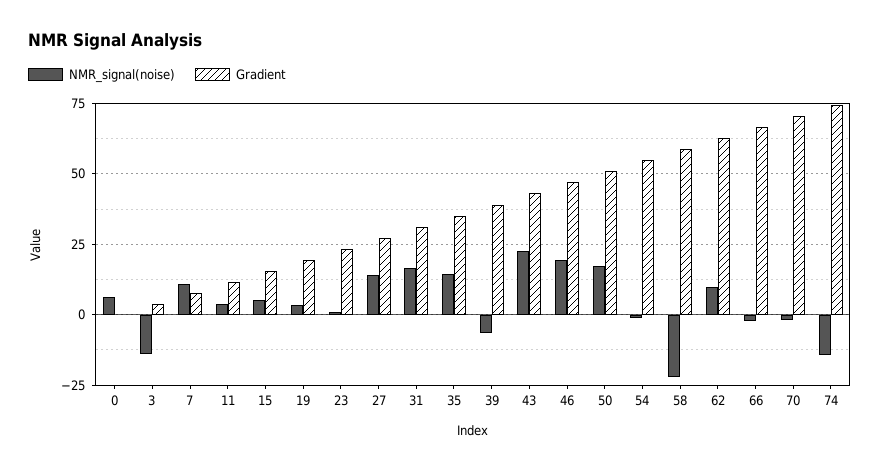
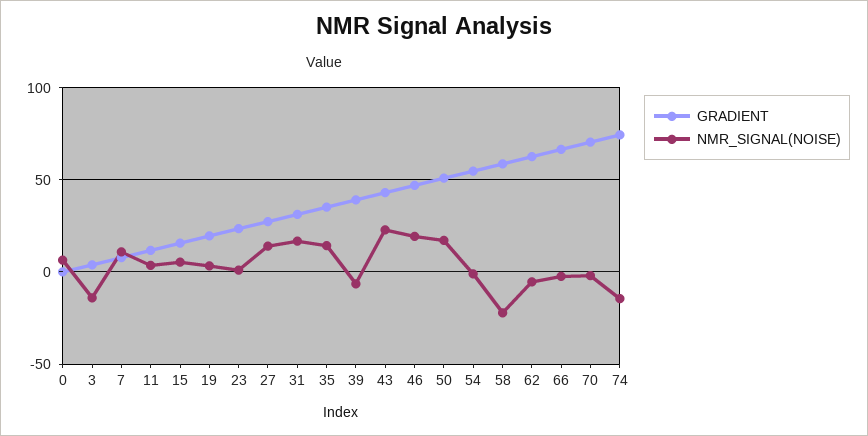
  {
    "NMR_signal(noise)": {
      "0": 7.5,
      "3": -15,
      "7": 10,
      "11": 2.5,
      "15": 5,
      "19": 2.5,
      "23": 0,
      "27": 15,
      "31": 17.5,
      "35": 15,
      "39": -7.5,
      "43": 22.5,
      "46": 20,
      "50": 17.5,
      "54": 0,
      "58": -22.5,
-     "62": 10,
+     "62": -5,
      "66": -2.5,
      "70": -2.5,
      "74": -15
    },
    "Gradient": {
      "0": 0,
      "3": 5,
      "7": 7.5,
      "11": 12.5,
      "15": 15,
      "19": 20,
      "23": 22.5,
      "27": 27.5,
      "31": 32.5,
      "35": 35,
      "39": 40,
      "43": 42.5,
      "46": 47.5,
      "50": 50,
      "54": 55,
      "58": 57.5,
      "62": 62.5,
      "66": 67.5,
      "70": 70,
      "74": 75
    }
  }

